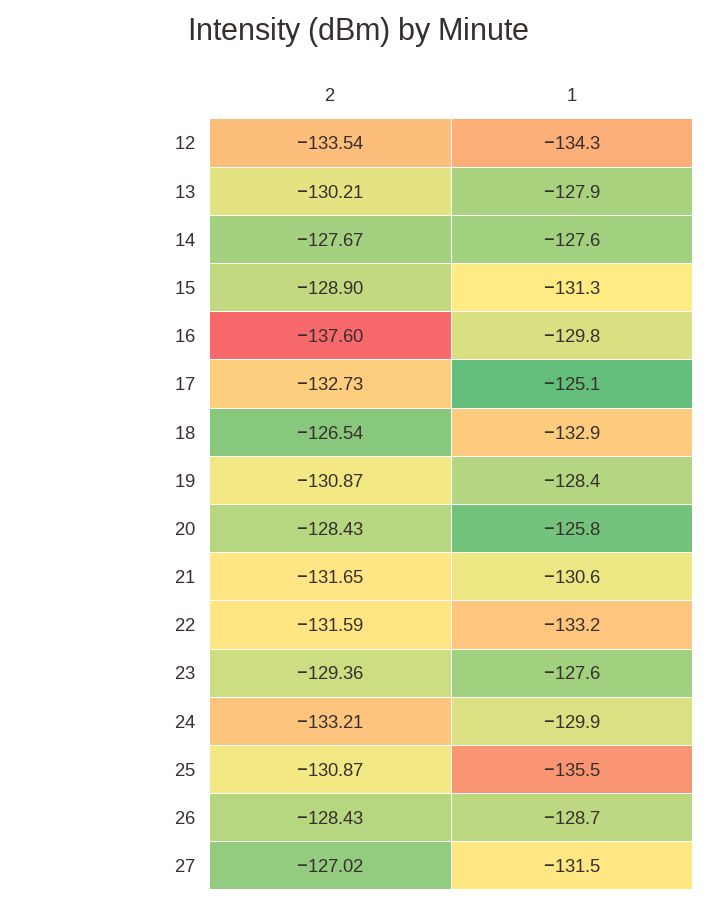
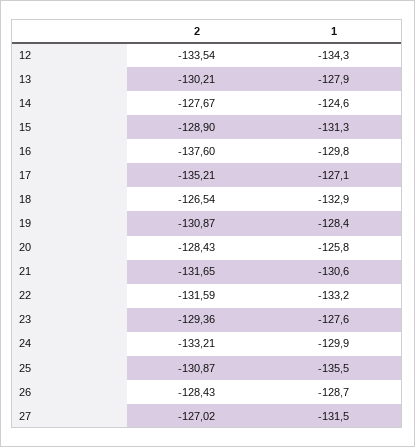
  {
    "2": {
      "12": -133.54,
      "13": -130.21,
      "14": -127.67,
      "15": -128.9,
      "16": -137.6,
-     "17": -132.73,
+     "17": -135.21,
      "18": -126.54,
      "19": -130.87,
      "20": -128.43,
      "21": -131.65,
      "22": -131.59,
      "23": -129.36,
      "24": -133.21,
      "25": -130.87,
      "26": -128.43,
      "27": -127.02
    },
    "1": {
      "12": -134.3,
      "13": -127.9,
-     "14": -127.6,
+     "14": -124.6,
      "15": -131.3,
      "16": -129.8,
-     "17": -125.1,
+     "17": -127.1,
      "18": -132.9,
      "19": -128.4,
      "20": -125.8,
      "21": -130.6,
      "22": -133.2,
      "23": -127.6,
      "24": -129.9,
      "25": -135.5,
      "26": -128.7,
      "27": -131.5
    }
  }

